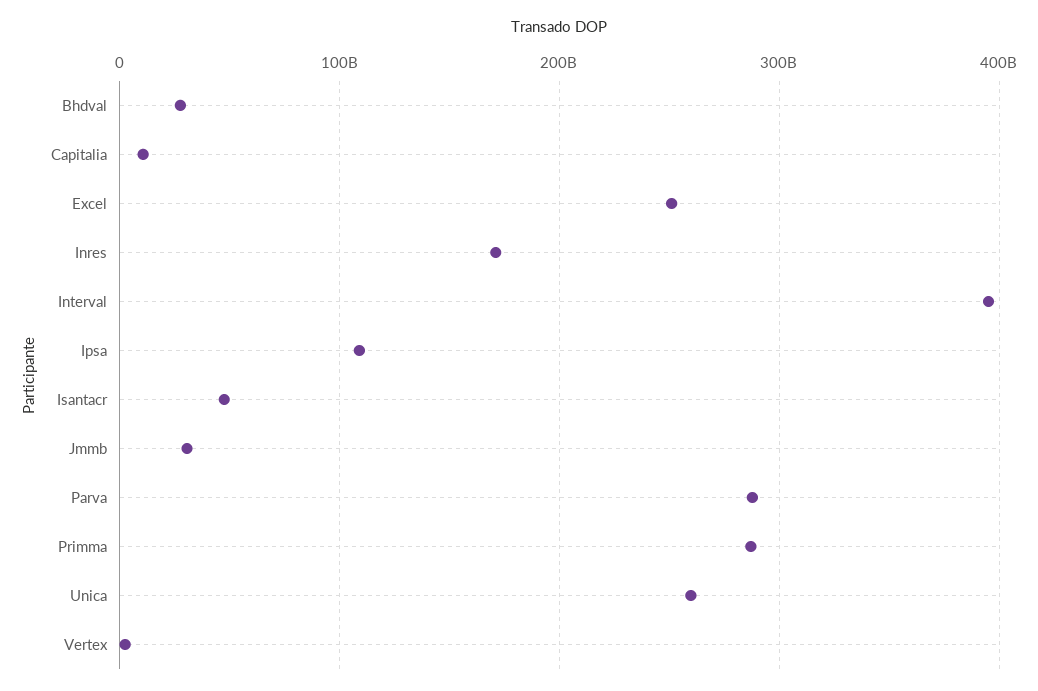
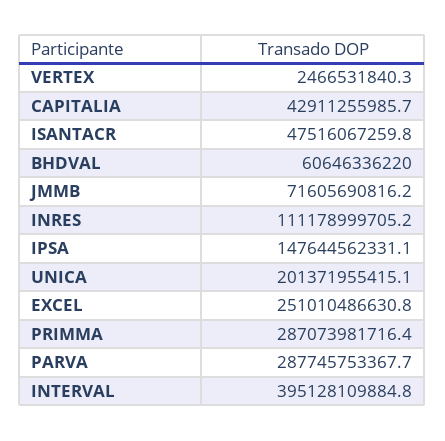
  {
-   "Bhdval": 30000000000,
+   "Bhdval": 60646336220,
-   "Capitalia": 10000000000,
+   "Capitalia": 42911255985.7,
    "Excel": 251010486630.8,
-   "Inres": 170000000000,
+   "Inres": 111178999705.2,
    "Interval": 395128109884.8,
-   "Ipsa": 110000000000,
+   "Ipsa": 147644562331.1,
    "Isantacr": 47516067259.8,
-   "Jmmb": 30000000000,
+   "Jmmb": 71605690816.2,
    "Parva": 287745753367.7,
    "Primma": 287073981716.4,
-   "Unica": 260000000000,
+   "Unica": 201371955415.1,
    "Vertex": 2466531840.3
  }

